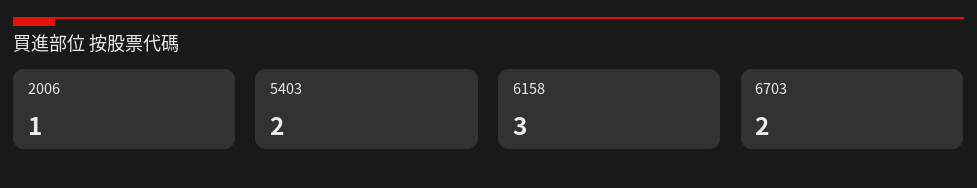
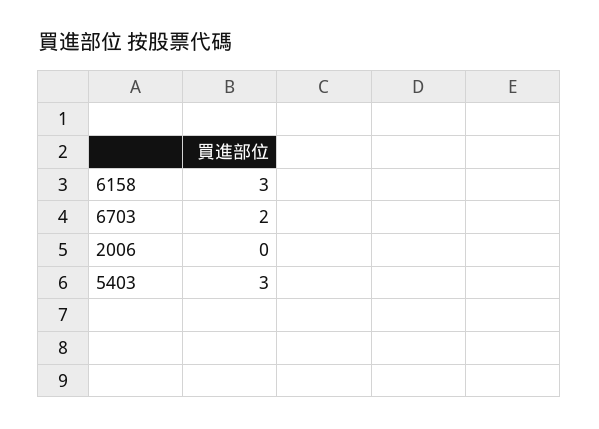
  {
-   "2006": 1,
+   "2006": 0,
-   "5403": 2,
+   "5403": 3,
    "6158": 3,
    "6703": 2
  }

